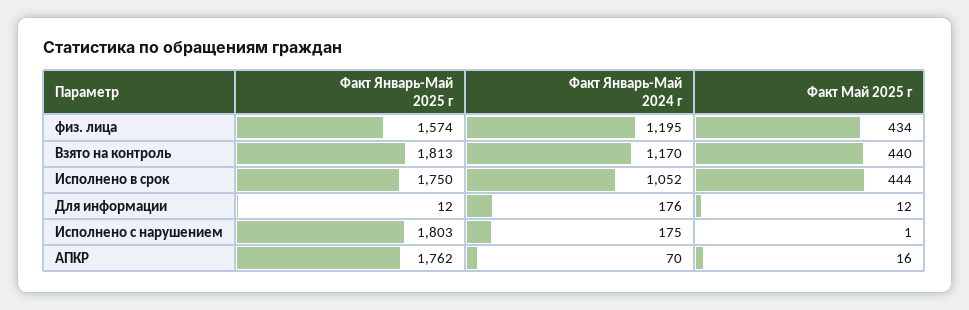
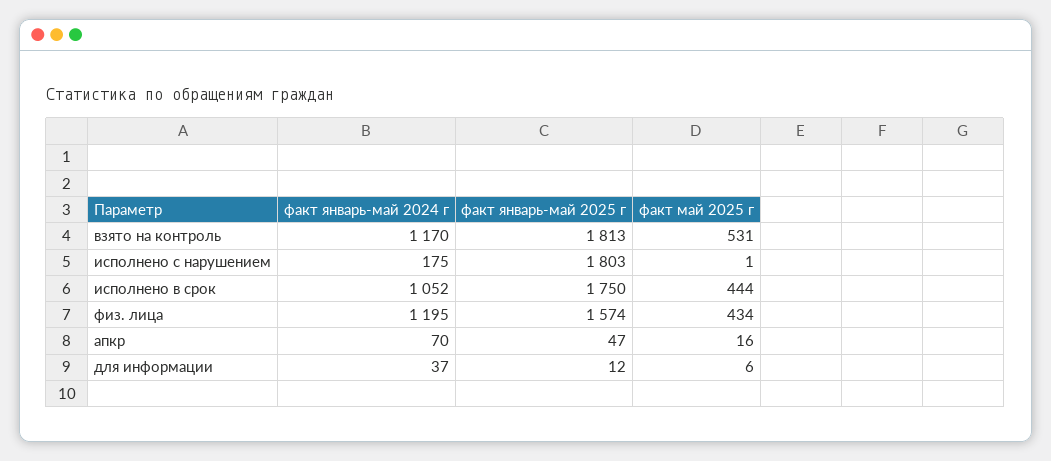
  {
    "Факт Январь-Май 2025 г": {
      "физ. лица": 1574,
      "Взято на контроль": 1813,
      "Исполнено в срок": 1750,
      "Для информации": 12,
      "Исполнено с нарушением": 1803,
-     "АПКР": 1762
+     "АПКР": 47
    },
    "Факт Январь-Май 2024 г": {
      "физ. лица": 1195,
      "Взято на контроль": 1170,
      "Исполнено в срок": 1052,
-     "Для информации": 176,
+     "Для информации": 37,
      "Исполнено с нарушением": 175,
      "АПКР": 70
    },
    "Факт Май 2025 г": {
      "физ. лица": 434,
-     "Взято на контроль": 440,
+     "Взято на контроль": 531,
      "Исполнено в срок": 444,
-     "Для информации": 12,
+     "Для информации": 6,
      "Исполнено с нарушением": 1,
      "АПКР": 16
    }
  }

